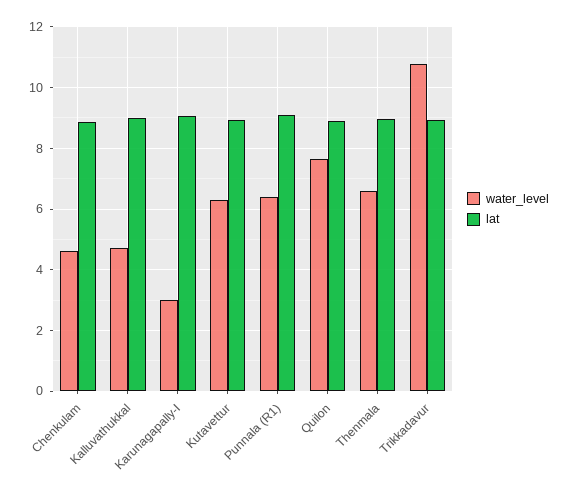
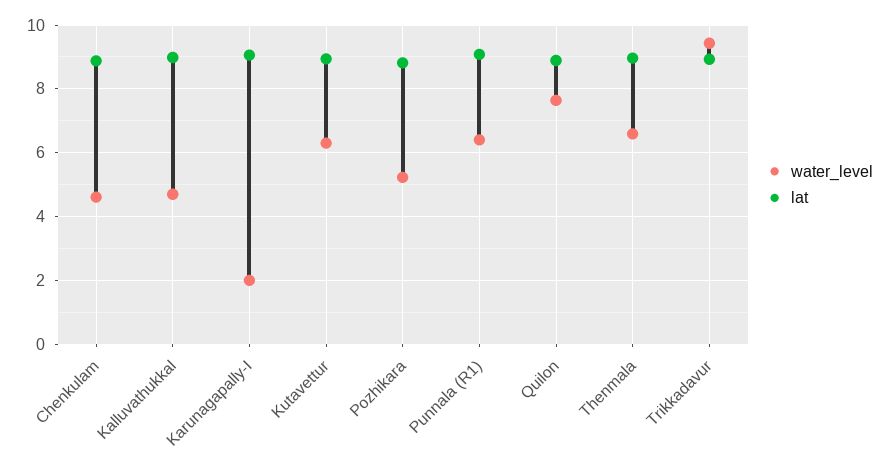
  {
    "water_level": {
      "Chenkulam": 4.6,
      "Kalluvathukkal": 4.8,
-     "Karunagapally-I": 3,
+     "Karunagapally-I": 2,
      "Kutavettur": 6.4,
      "Punnala (R1)": 6.4,
      "Quilon": 7.6,
      "Thenmala": 6.6,
-     "Trikkadavur": 10.8
+     "Trikkadavur": 9.4,
+     "Pozhikara": 5.2
    },
    "lat": {
      "Chenkulam": 8.8,
      "Kalluvathukkal": 9,
      "Karunagapally-I": 9,
      "Kutavettur": 9,
      "Punnala (R1)": 9,
      "Quilon": 8.8,
      "Thenmala": 9,
-     "Trikkadavur": 9
+     "Trikkadavur": 9,
+     "Pozhikara": 8.8
    }
  }

